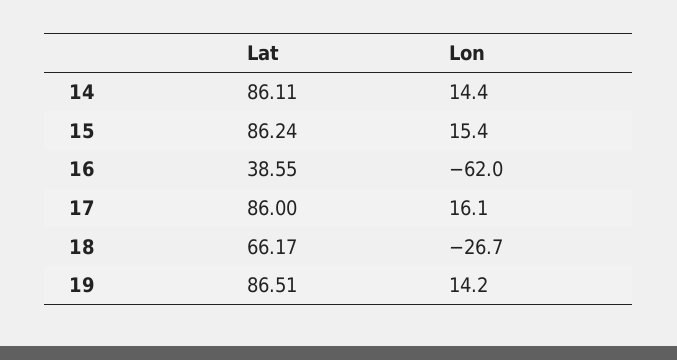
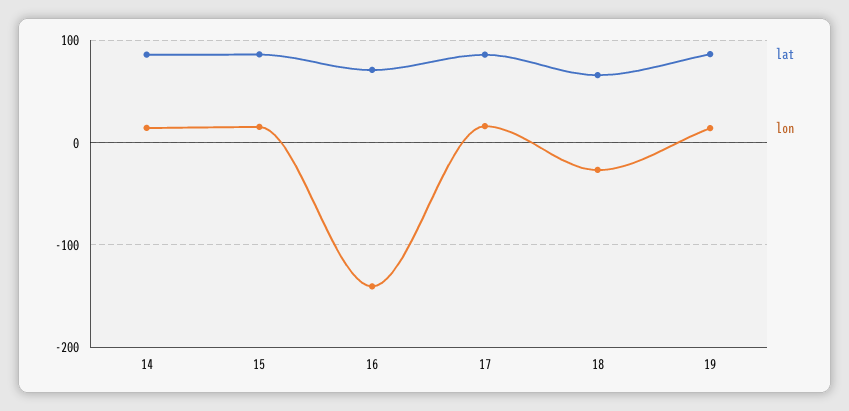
  {
    "Lat": {
      "14": 86.11,
      "15": 86.24,
-     "16": 38.55,
+     "16": 70,
      "17": 86,
      "18": 66.17,
      "19": 86.51
    },
    "Lon": {
      "14": 14.4,
      "15": 15.4,
-     "16": -62,
+     "16": -140,
      "17": 16.1,
      "18": -26.7,
      "19": 14.2
    }
  }

